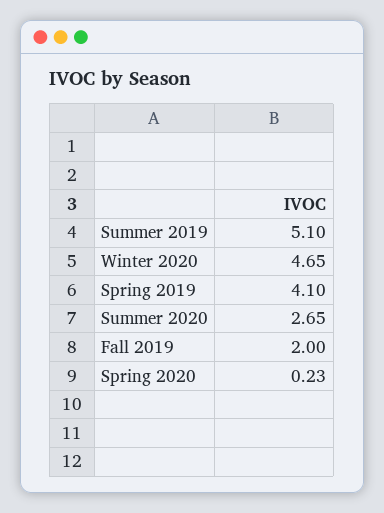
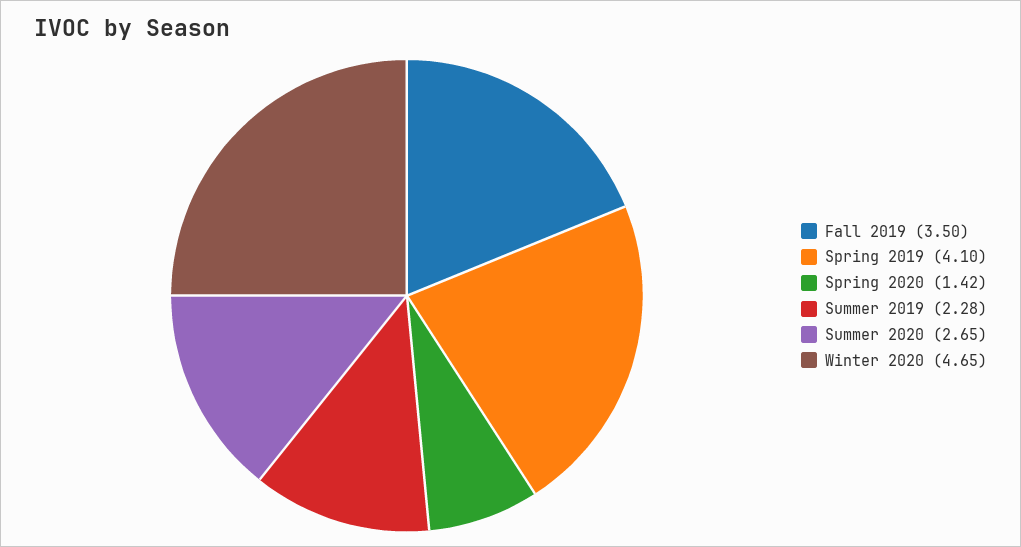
  {
-   "Summer 2019": 5.1,
+   "Summer 2019": 2.28,
    "Winter 2020": 4.65,
    "Spring 2019": 4.1,
    "Summer 2020": 2.65,
-   "Fall 2019": 2,
+   "Fall 2019": 3.5,
-   "Spring 2020": 0.23
+   "Spring 2020": 1.42
  }

